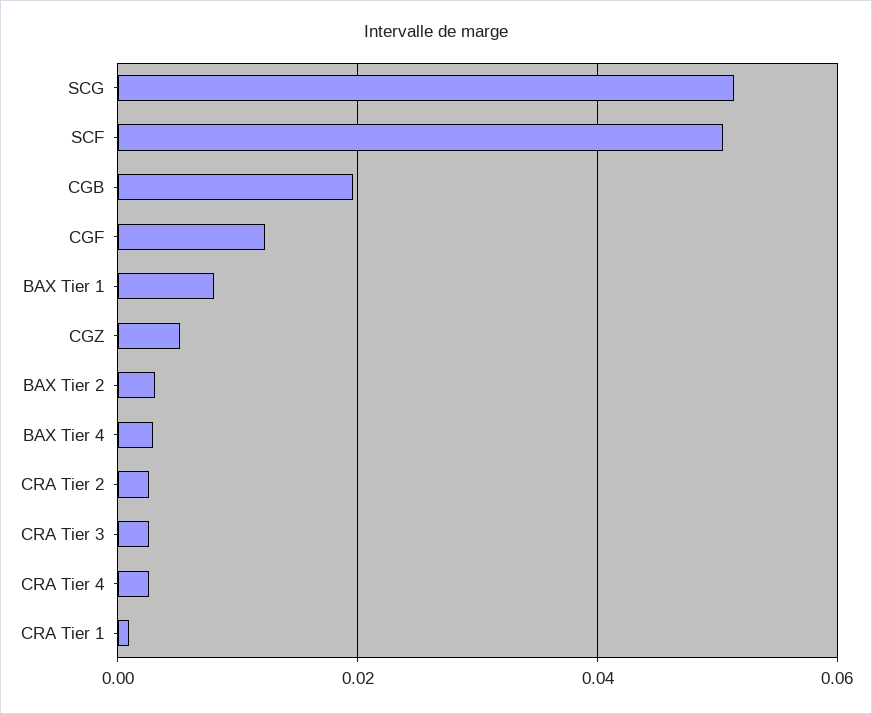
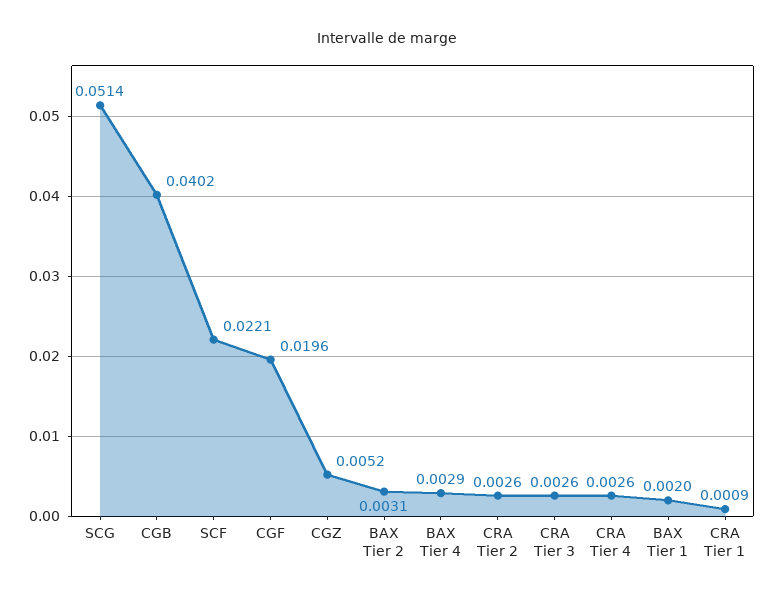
  {
    "SCG": 0.0514,
-   "SCF": 0.05,
+   "SCF": 0.0221,
-   "CGB": 0.02,
+   "CGB": 0.0402,
-   "CGF": 0.012,
+   "CGF": 0.0196,
-   "BAX Tier 1": 0.008,
+   "BAX Tier 1": 0.002,
    "CGZ": 0.0052,
    "BAX Tier 2": 0.0031,
    "BAX Tier 4": 0.0029,
    "CRA Tier 2": 0.0026,
    "CRA Tier 3": 0.0026,
    "CRA Tier 4": 0.0026,
    "CRA Tier 1": 0.0009
  }

